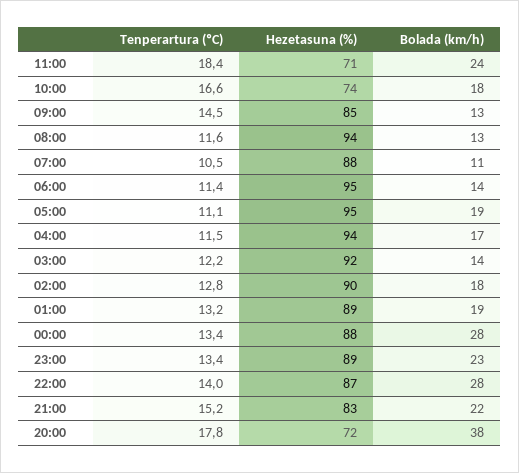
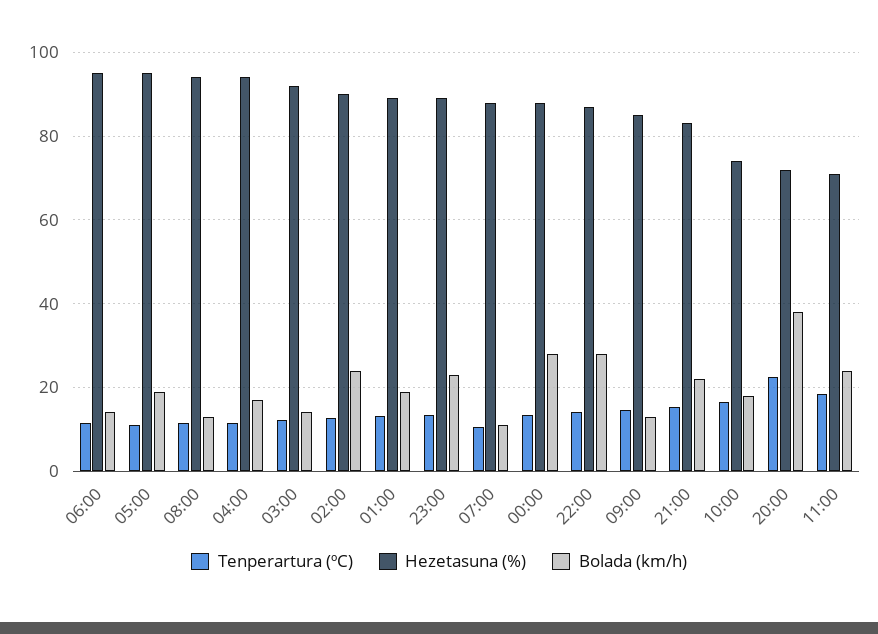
  {
    "Tenperartura (ºC)": {
      "11:00": 18.4,
      "10:00": 16.6,
      "09:00": 14.5,
      "08:00": 11.6,
      "07:00": 10.5,
      "06:00": 11.4,
      "05:00": 11.1,
      "04:00": 11.5,
      "03:00": 12.2,
      "02:00": 12.8,
      "01:00": 13.2,
      "00:00": 13.4,
      "23:00": 13.4,
      "22:00": 14,
      "21:00": 15.2,
-     "20:00": 17.8
+     "20:00": 22
    },
    "Hezetasuna (%)": {
      "11:00": 71,
      "10:00": 74,
      "09:00": 85,
      "08:00": 94,
      "07:00": 88,
      "06:00": 95,
      "05:00": 95,
      "04:00": 94,
      "03:00": 92,
      "02:00": 90,
      "01:00": 89,
      "00:00": 88,
      "23:00": 89,
      "22:00": 87,
      "21:00": 83,
      "20:00": 72
    },
    "Bolada (km/h)": {
      "11:00": 24,
      "10:00": 18,
      "09:00": 13,
      "08:00": 13,
      "07:00": 11,
      "06:00": 14,
      "05:00": 19,
      "04:00": 17,
      "03:00": 14,
-     "02:00": 18,
+     "02:00": 24,
      "01:00": 19,
      "00:00": 28,
      "23:00": 23,
      "22:00": 28,
      "21:00": 22,
      "20:00": 38
    }
  }

